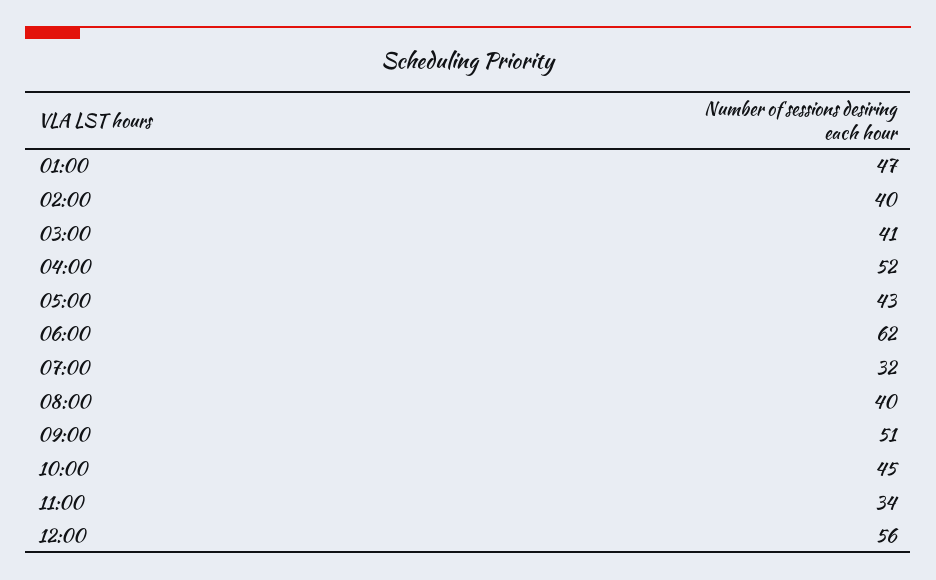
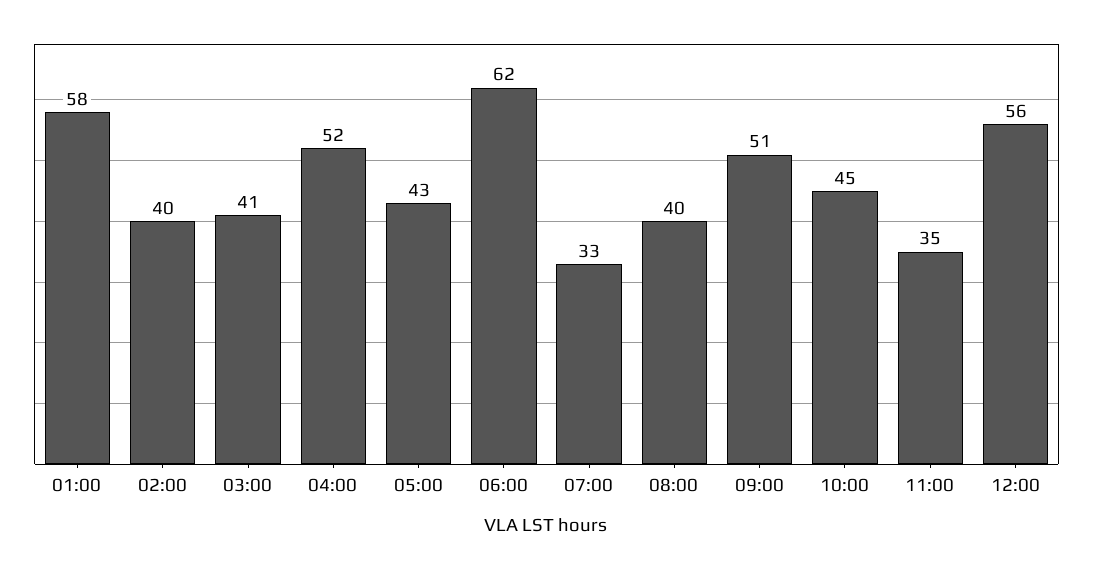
  {
-   "01:00": 47,
+   "01:00": 58,
    "02:00": 40,
    "03:00": 41,
    "04:00": 52,
    "05:00": 43,
    "06:00": 62,
-   "07:00": 32,
+   "07:00": 33,
    "08:00": 40,
    "09:00": 51,
    "10:00": 45,
-   "11:00": 34,
+   "11:00": 35,
    "12:00": 56
  }

